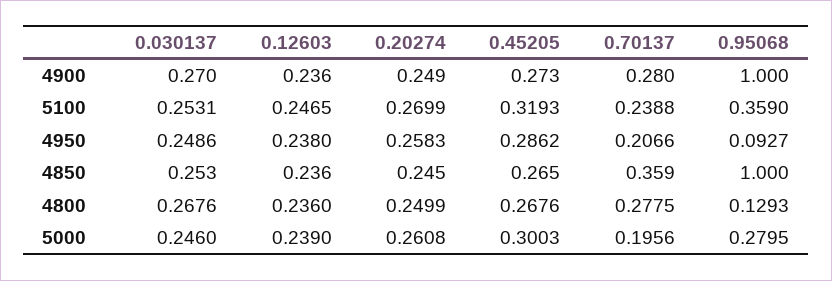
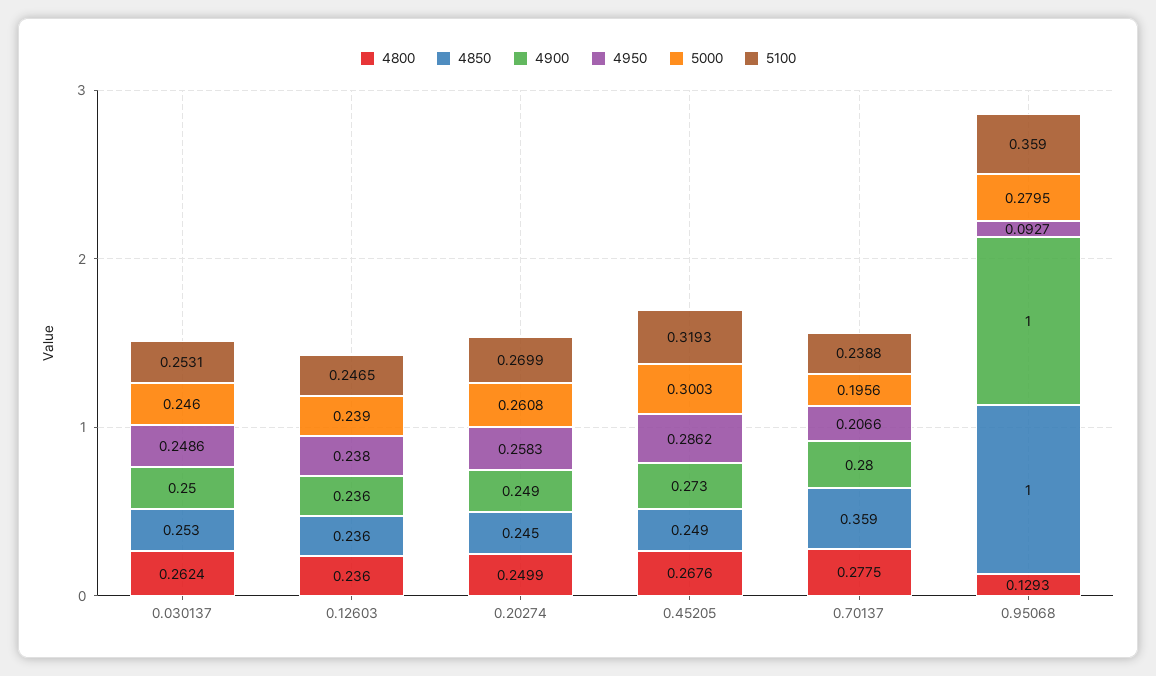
  {
    "4900": {
-     "0.030137": 0.27,
+     "0.030137": 0.25,
      "0.12603": 0.236,
      "0.20274": 0.249,
      "0.45205": 0.273,
      "0.70137": 0.28,
      "0.95068": 1
    },
    "5100": {
      "0.030137": 0.2531,
      "0.12603": 0.2465,
      "0.20274": 0.2699,
      "0.45205": 0.3193,
      "0.70137": 0.2388,
      "0.95068": 0.359
    },
    "4950": {
      "0.030137": 0.2486,
      "0.12603": 0.238,
      "0.20274": 0.2583,
      "0.45205": 0.2862,
      "0.70137": 0.2066,
      "0.95068": 0.0927
    },
    "4850": {
      "0.030137": 0.253,
      "0.12603": 0.236,
      "0.20274": 0.245,
-     "0.45205": 0.265,
+     "0.45205": 0.249,
      "0.70137": 0.359,
      "0.95068": 1
    },
    "4800": {
-     "0.030137": 0.2676,
+     "0.030137": 0.2624,
      "0.12603": 0.236,
      "0.20274": 0.2499,
      "0.45205": 0.2676,
      "0.70137": 0.2775,
      "0.95068": 0.1293
    },
    "5000": {
      "0.030137": 0.246,
      "0.12603": 0.239,
      "0.20274": 0.2608,
      "0.45205": 0.3003,
      "0.70137": 0.1956,
      "0.95068": 0.2795
    }
  }

